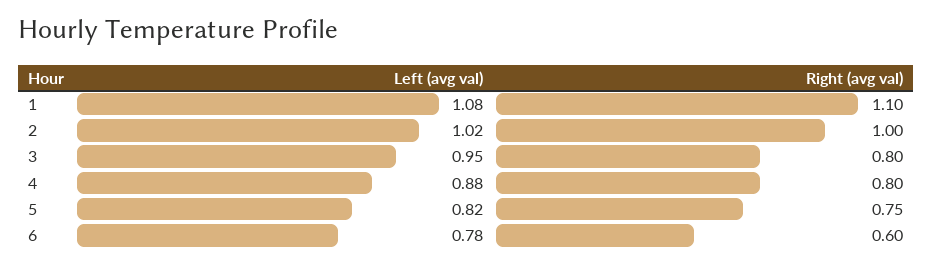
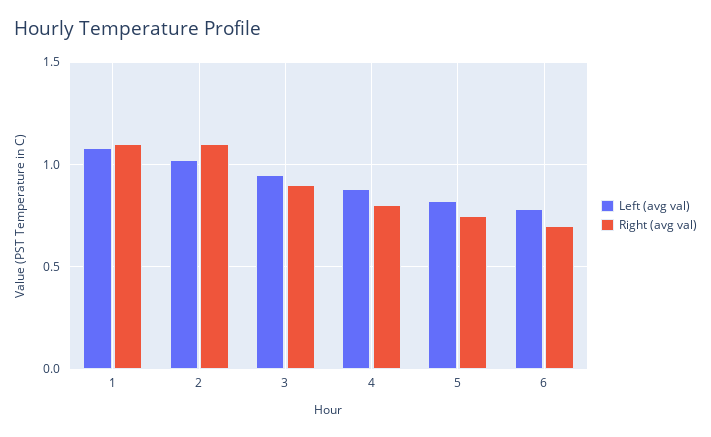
  {
    "Left (avg val)": {
      "1": 1.08,
      "2": 1.02,
      "3": 0.95,
      "4": 0.88,
      "5": 0.82,
      "6": 0.78
    },
    "Right (avg val)": {
      "1": 1.1,
-     "2": 1,
+     "2": 1.1,
-     "3": 0.8,
+     "3": 0.9,
      "4": 0.8,
      "5": 0.75,
-     "6": 0.6
+     "6": 0.7
    }
  }

